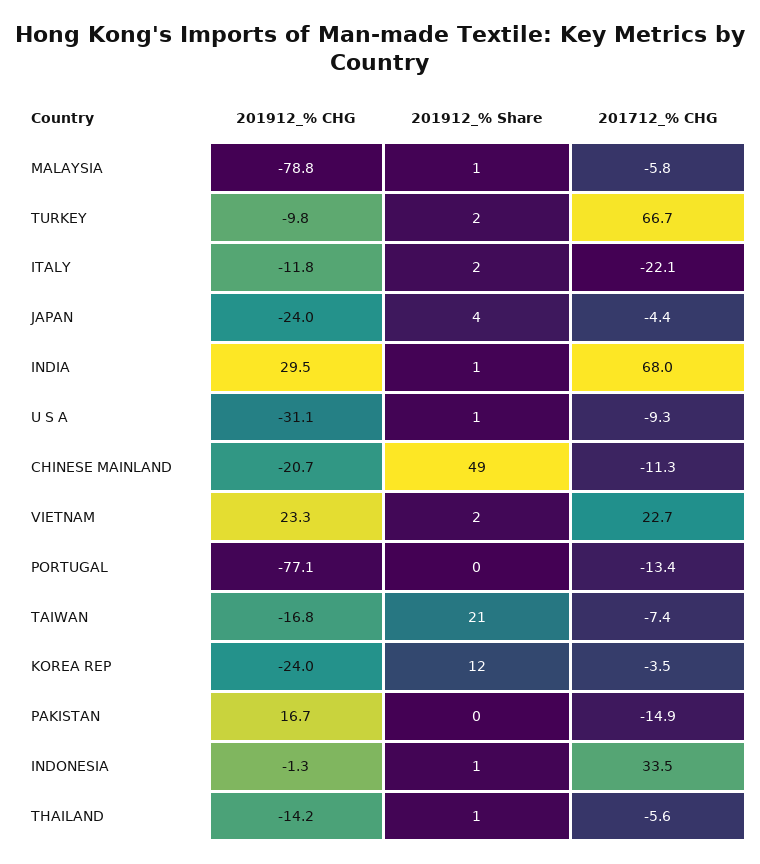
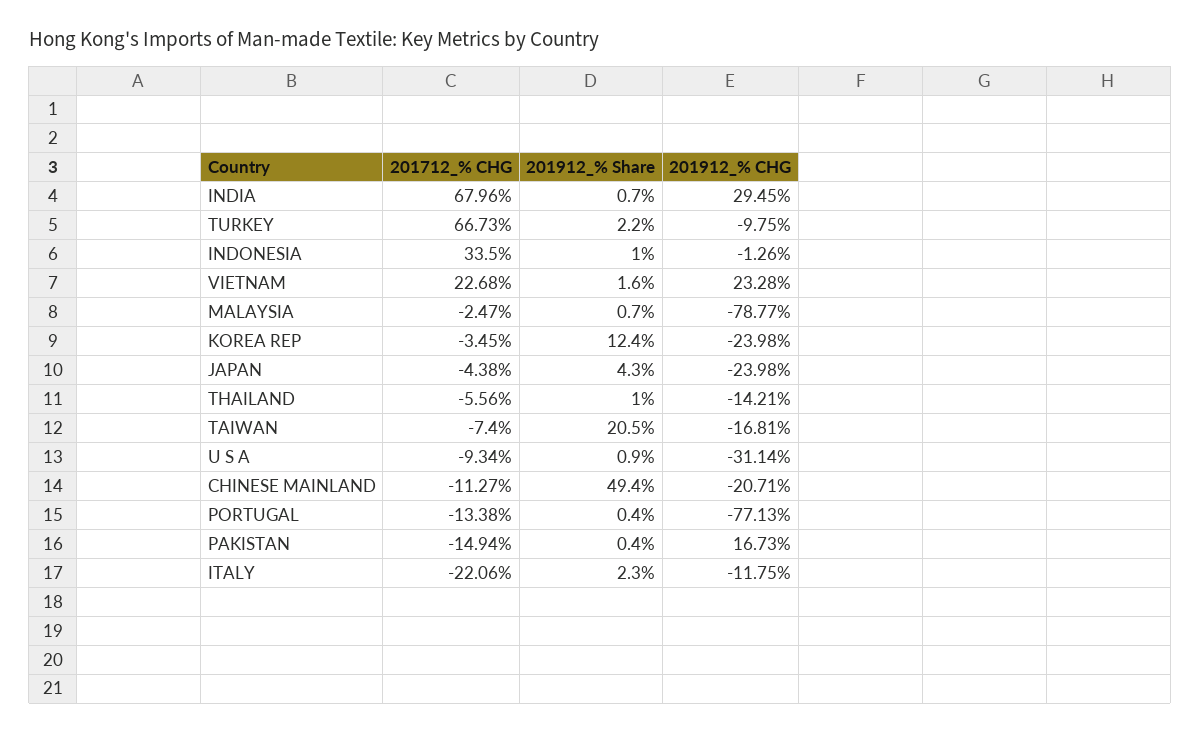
  {
    "201912_% CHG": {
      "MALAYSIA": -78.77,
      "TURKEY": -9.75,
      "ITALY": -11.75,
      "JAPAN": -23.98,
      "INDIA": 29.45,
      "U S A": -31.14,
      "CHINESE MAINLAND": -20.71,
      "VIETNAM": 23.28,
      "PORTUGAL": -77.13,
      "TAIWAN": -16.81,
      "KOREA REP": -23.98,
      "PAKISTAN": 16.73,
      "INDONESIA": -1.26,
      "THAILAND": -14.21
    },
    "201912_% Share": {
      "MALAYSIA": 0.7,
      "TURKEY": 2.2,
      "ITALY": 2.3,
      "JAPAN": 4.3,
      "INDIA": 0.7,
      "U S A": 0.9,
      "CHINESE MAINLAND": 49.4,
      "VIETNAM": 1.6,
      "PORTUGAL": 0.4,
      "TAIWAN": 20.5,
      "KOREA REP": 12.4,
      "PAKISTAN": 0.4,
      "INDONESIA": 1,
      "THAILAND": 1
    },
    "201712_% CHG": {
-     "MALAYSIA": -5.8,
+     "MALAYSIA": -2.47,
      "TURKEY": 66.73,
      "ITALY": -22.06,
      "JAPAN": -4.38,
      "INDIA": 67.96,
      "U S A": -9.34,
      "CHINESE MAINLAND": -11.27,
      "VIETNAM": 22.68,
      "PORTUGAL": -13.38,
      "TAIWAN": -7.4,
      "KOREA REP": -3.45,
      "PAKISTAN": -14.94,
      "INDONESIA": 33.5,
      "THAILAND": -5.56
    }
  }

